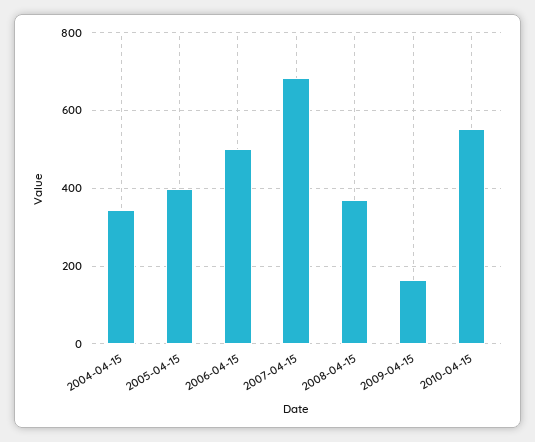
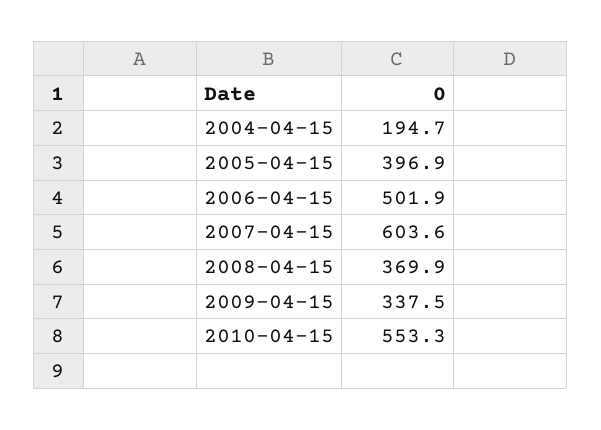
  {
-   "2004-04-15": 340,
+   "2004-04-15": 194.7,
    "2005-04-15": 396.9,
    "2006-04-15": 501.9,
-   "2007-04-15": 680,
+   "2007-04-15": 603.6,
    "2008-04-15": 369.9,
-   "2009-04-15": 160,
+   "2009-04-15": 337.5,
    "2010-04-15": 553.3
  }

